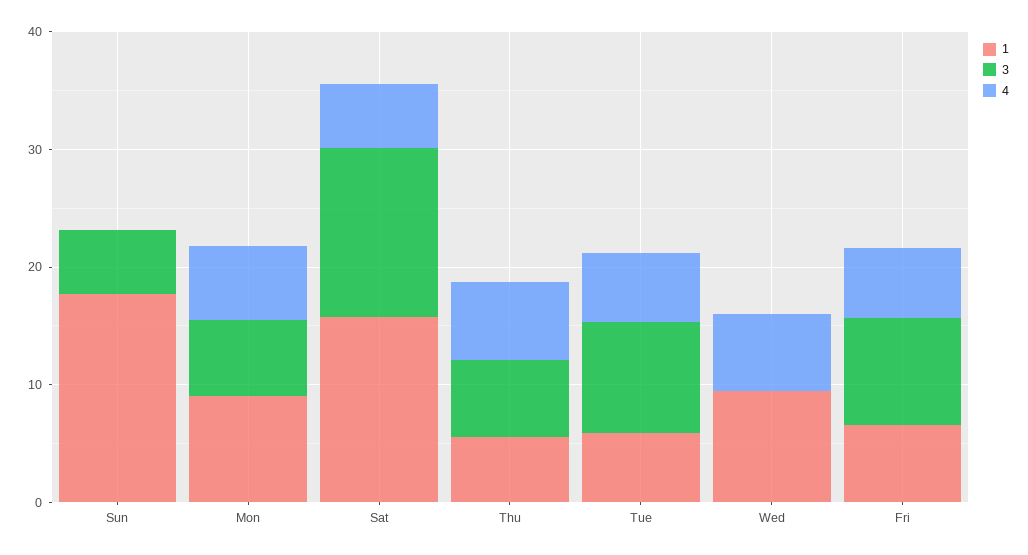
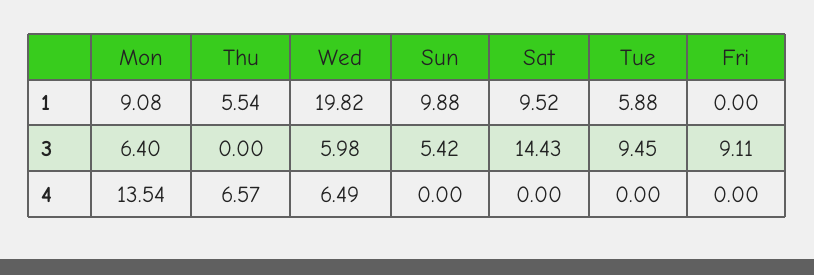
  {
    "1": {
-     "Sun": 18,
+     "Sun": 9.88,
      "Mon": 9.08,
-     "Sat": 16,
+     "Sat": 9.52,
      "Thu": 5.54,
      "Tue": 5.88,
-     "Wed": 10,
+     "Wed": 19.82,
-     "Fri": 6
+     "Fri": 0
    },
    "3": {
      "Sun": 5.42,
      "Mon": 6.4,
      "Sat": 14.43,
-     "Thu": 6,
+     "Thu": 0,
      "Tue": 9.45,
-     "Wed": 0,
+     "Wed": 5.98,
      "Fri": 9.11
    },
    "4": {
      "Sun": 0,
-     "Mon": 6,
+     "Mon": 13.54,
-     "Sat": 6,
+     "Sat": 0,
      "Thu": 6.57,
-     "Tue": 6,
+     "Tue": 0,
      "Wed": 6.49,
-     "Fri": 6
+     "Fri": 0
    }
  }

